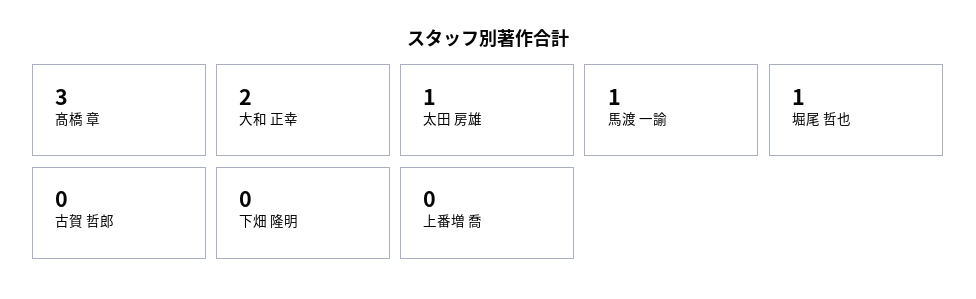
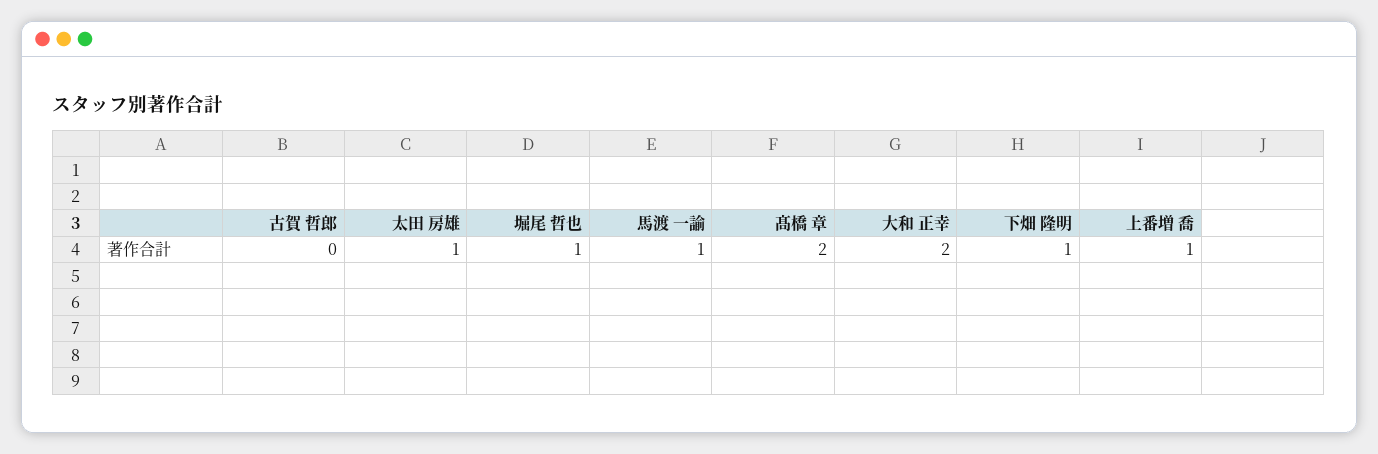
  {
-   "髙橋 章": 3,
+   "髙橋 章": 2,
    "大和 正幸": 2,
    "太田 房雄": 1,
    "馬渡 一諭": 1,
    "堀尾 哲也": 1,
    "古賀 哲郎": 0,
-   "下畑 隆明": 0,
+   "下畑 隆明": 1,
-   "上番増 喬": 0
+   "上番増 喬": 1
  }

